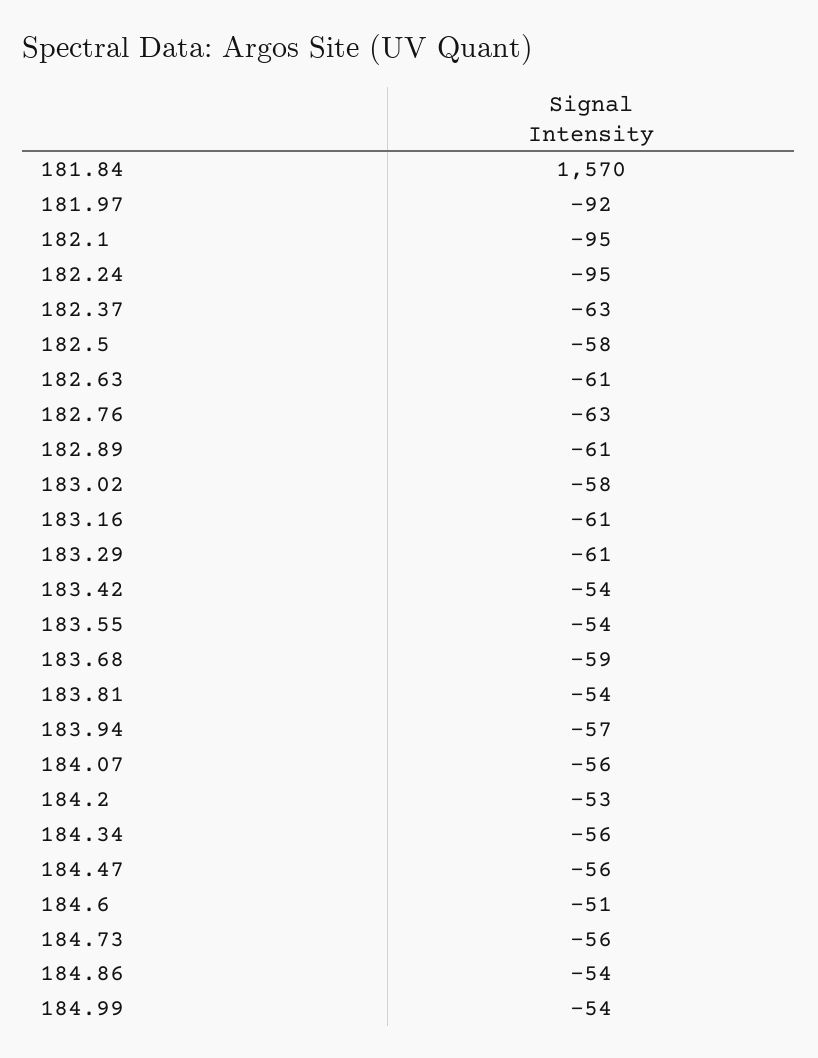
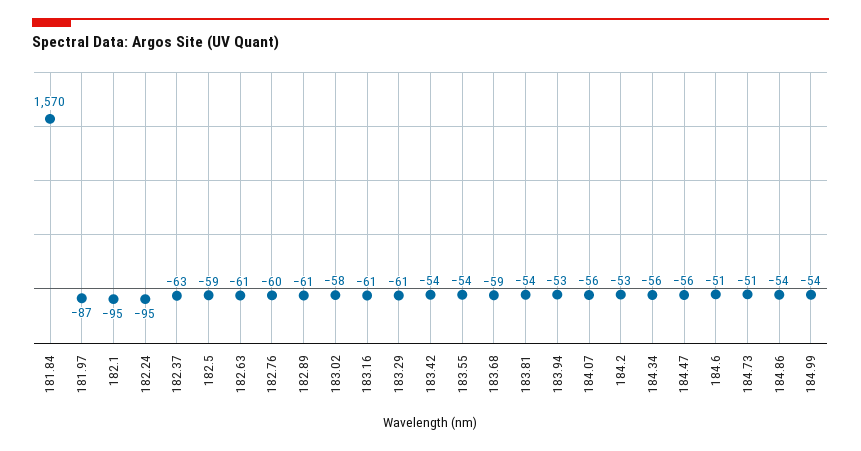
  {
    "181.84": 1570,
-   "181.97": -92,
+   "181.97": -87,
    "182.1": -95,
    "182.24": -95,
    "182.37": -63,
-   "182.5": -58,
+   "182.5": -59,
    "182.63": -61,
-   "182.76": -63,
+   "182.76": -60,
    "182.89": -61,
    "183.02": -58,
    "183.16": -61,
    "183.29": -61,
    "183.42": -54,
    "183.55": -54,
    "183.68": -59,
    "183.81": -54,
-   "183.94": -57,
+   "183.94": -53,
    "184.07": -56,
    "184.2": -53,
    "184.34": -56,
    "184.47": -56,
    "184.6": -51,
-   "184.73": -56,
+   "184.73": -51,
    "184.86": -54,
    "184.99": -54
  }

